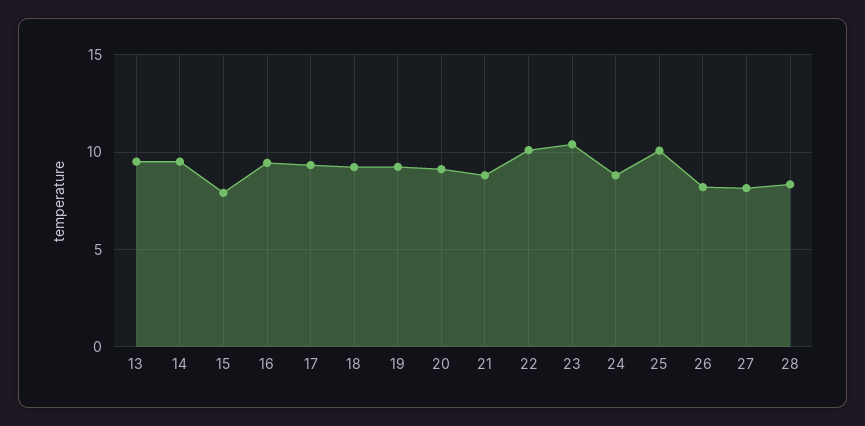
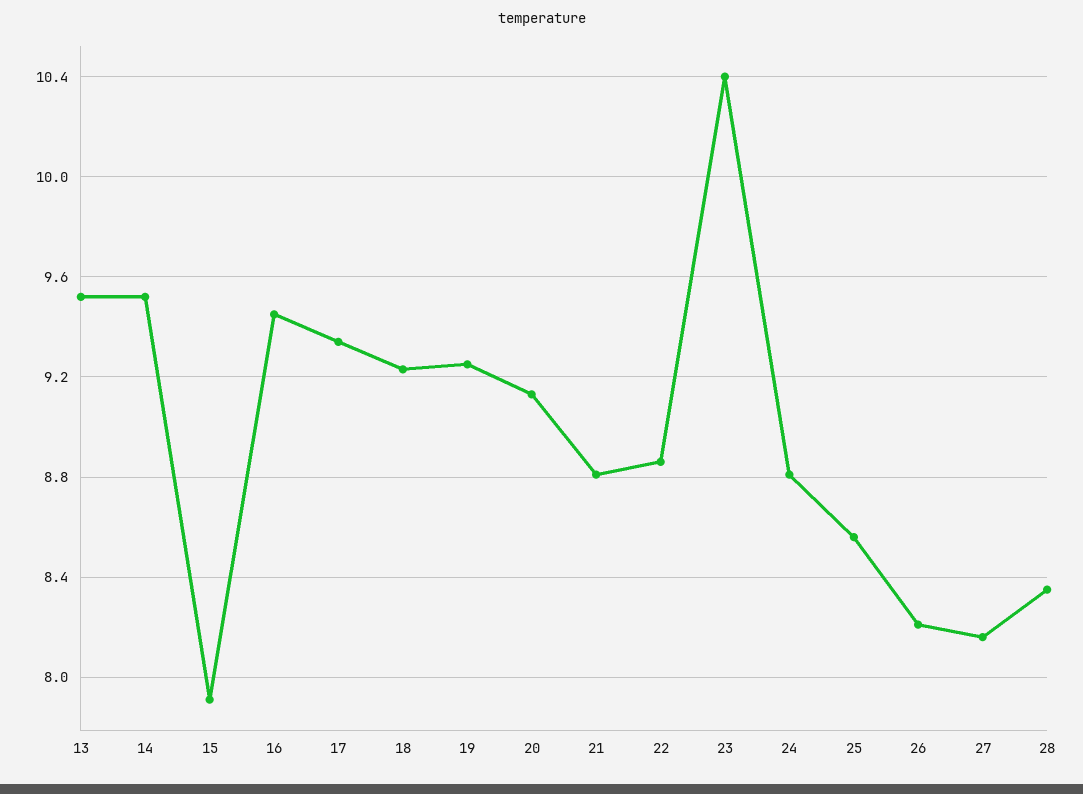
  {
    "13": 9.5,
    "14": 9.5,
    "15": 7.9,
    "16": 9.45,
    "17": 9.35,
    "18": 9.25,
    "19": 9.25,
    "20": 9.15,
    "21": 8.8,
-   "22": 10,
+   "22": 8.85,
    "23": 10.4,
    "24": 8.8,
-   "25": 10,
+   "25": 8.55,
    "26": 8.2,
    "27": 8.15,
    "28": 8.35
  }

